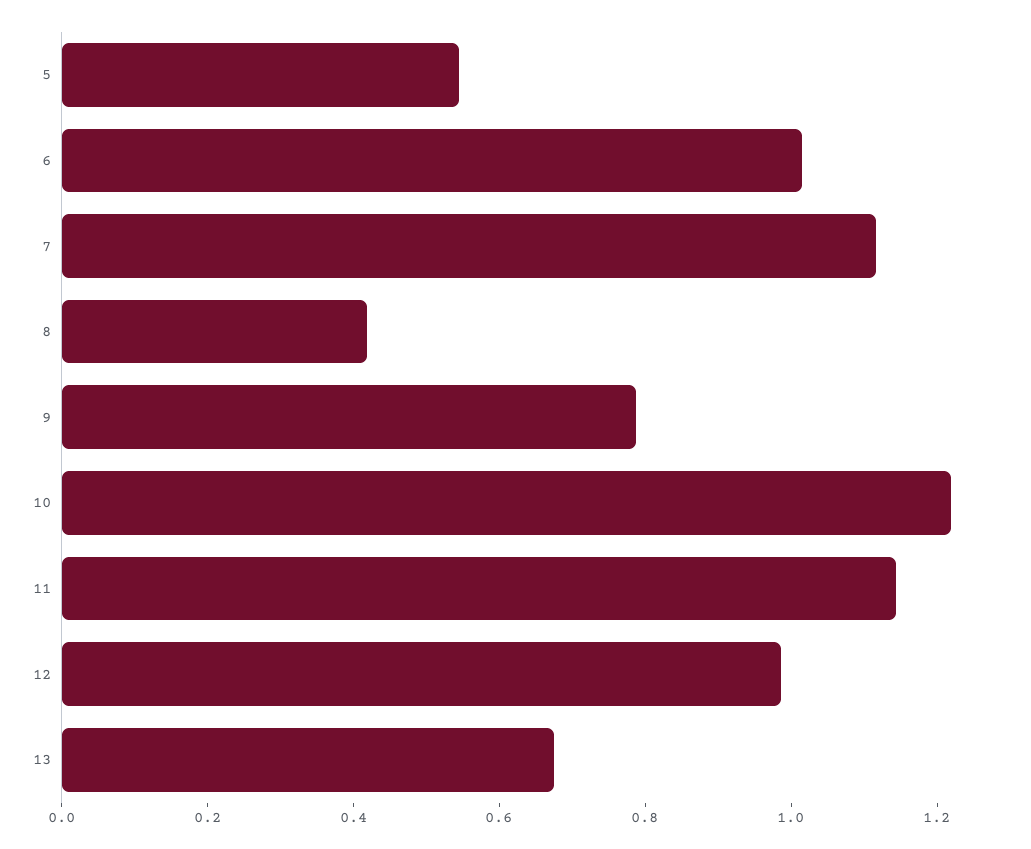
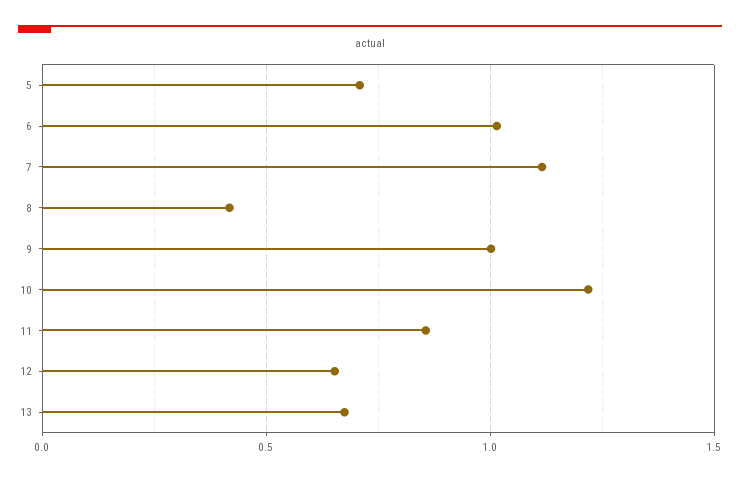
  {
-   "5": 0.55,
+   "5": 0.7,
    "6": 1,
    "7": 1.1,
    "8": 0.4,
-   "9": 0.8,
+   "9": 1,
    "10": 1.2,
-   "11": 1.15,
+   "11": 0.85,
-   "12": 1,
+   "12": 0.65,
    "13": 0.7
  }

